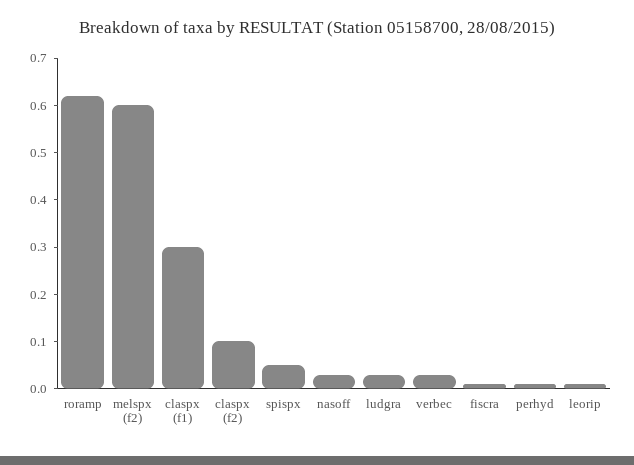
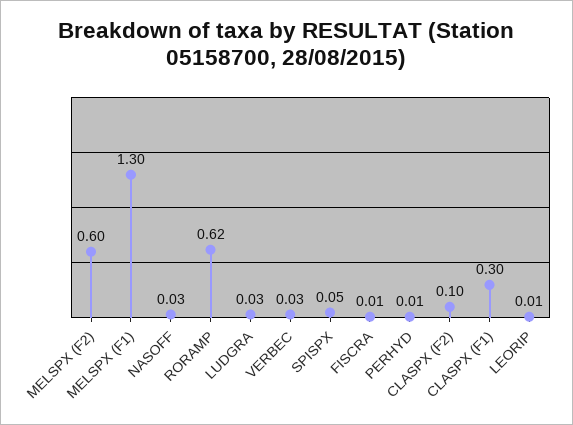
  {
    "roramp": 0.62,
    "melspx (f2)": 0.6,
    "claspx (f1)": 0.3,
    "claspx (f2)": 0.1,
    "spispx": 0.05,
    "nasoff": 0.03,
    "ludgra": 0.03,
    "verbec": 0.03,
    "fiscra": 0.01,
    "perhyd": 0.01,
-   "leorip": 0.01
+   "leorip": 0.01,
+   "MELSPX (F1)": 1.3
  }

